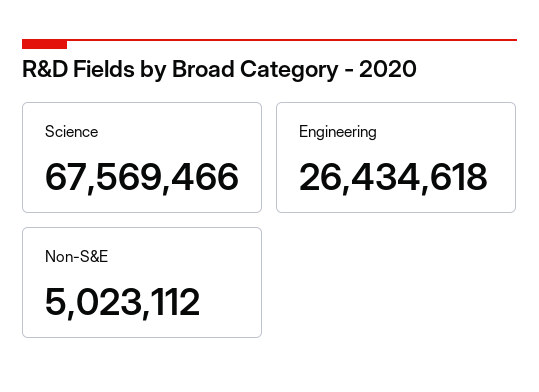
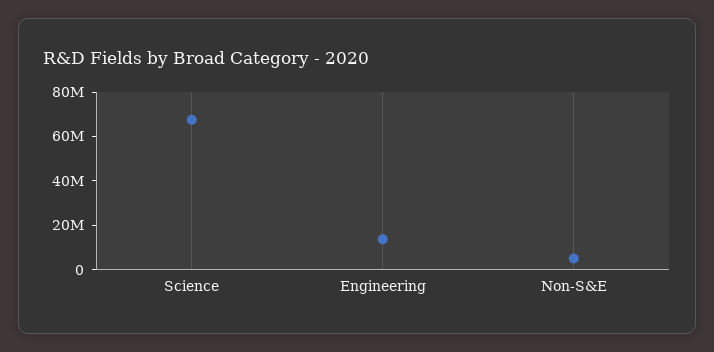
  {
    "Science": 67569466,
-   "Engineering": 26434618,
+   "Engineering": 15000000,
    "Non-S&E": 5023112
  }

